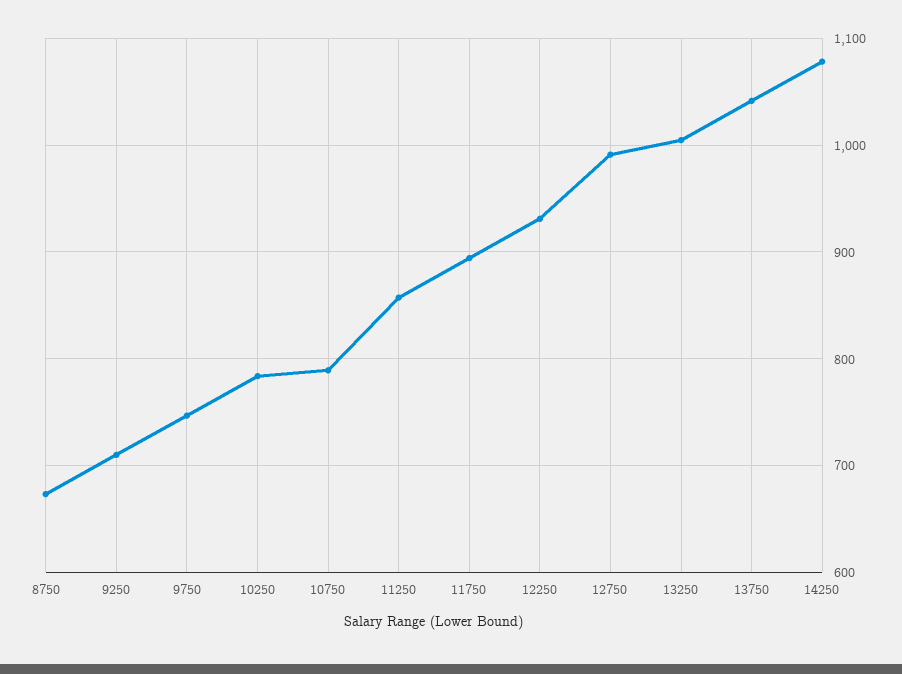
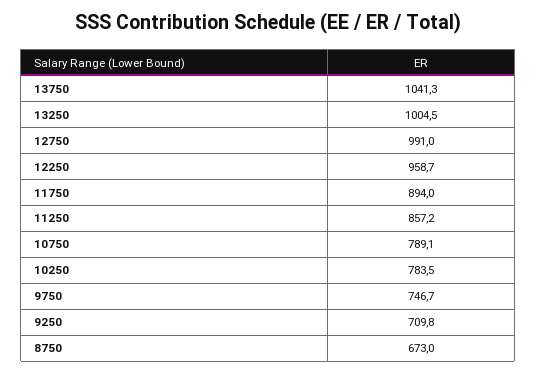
  {
    "8750": 673,
    "9250": 709.8,
    "9750": 746.7,
    "10250": 783.5,
    "10750": 789.1,
    "11250": 857.2,
    "11750": 894,
-   "12250": 930,
+   "12250": 958.7,
    "12750": 991,
    "13250": 1004.5,
-   "13750": 1041.3,
+   "13750": 1041.3
-   "14250": 1080
  }

